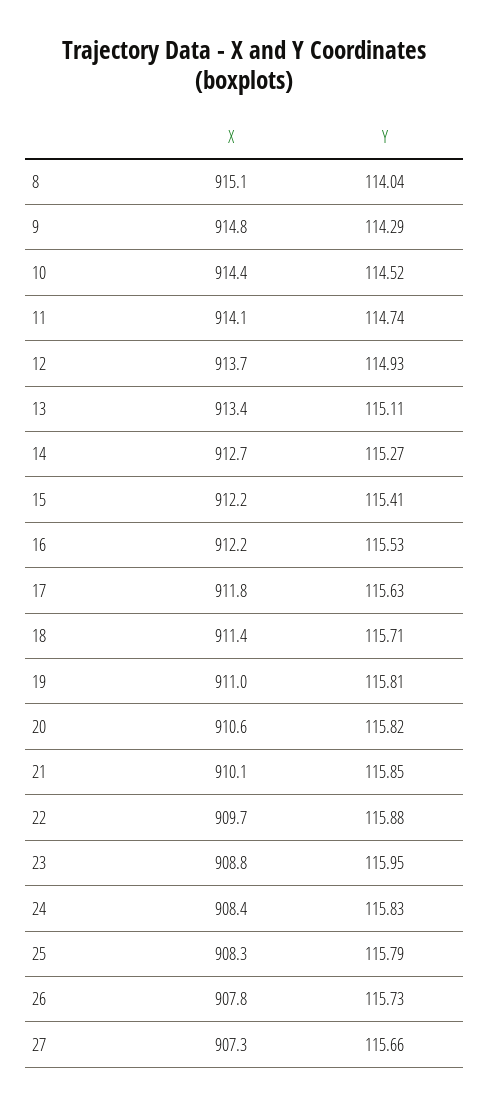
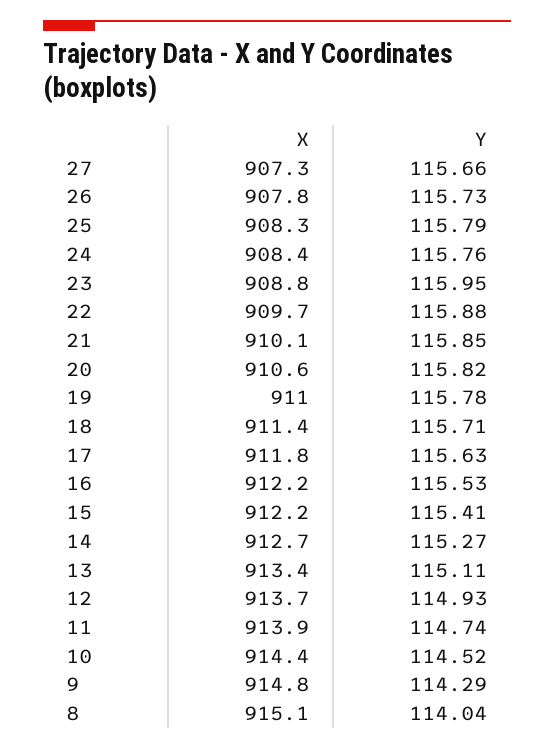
  {
    "X": {
      "8": 915.1,
      "9": 914.8,
      "10": 914.4,
-     "11": 914.1,
+     "11": 913.9,
      "12": 913.7,
      "13": 913.4,
      "14": 912.7,
      "15": 912.2,
      "16": 912.2,
      "17": 911.8,
      "18": 911.4,
      "19": 911,
      "20": 910.6,
      "21": 910.1,
      "22": 909.7,
      "23": 908.8,
      "24": 908.4,
      "25": 908.3,
      "26": 907.8,
      "27": 907.3
    },
    "Y": {
      "8": 114.04,
      "9": 114.29,
      "10": 114.52,
      "11": 114.74,
      "12": 114.93,
      "13": 115.11,
      "14": 115.27,
      "15": 115.41,
      "16": 115.53,
      "17": 115.63,
      "18": 115.71,
-     "19": 115.81,
+     "19": 115.78,
      "20": 115.82,
      "21": 115.85,
      "22": 115.88,
      "23": 115.95,
-     "24": 115.83,
+     "24": 115.76,
      "25": 115.79,
      "26": 115.73,
      "27": 115.66
    }
  }

